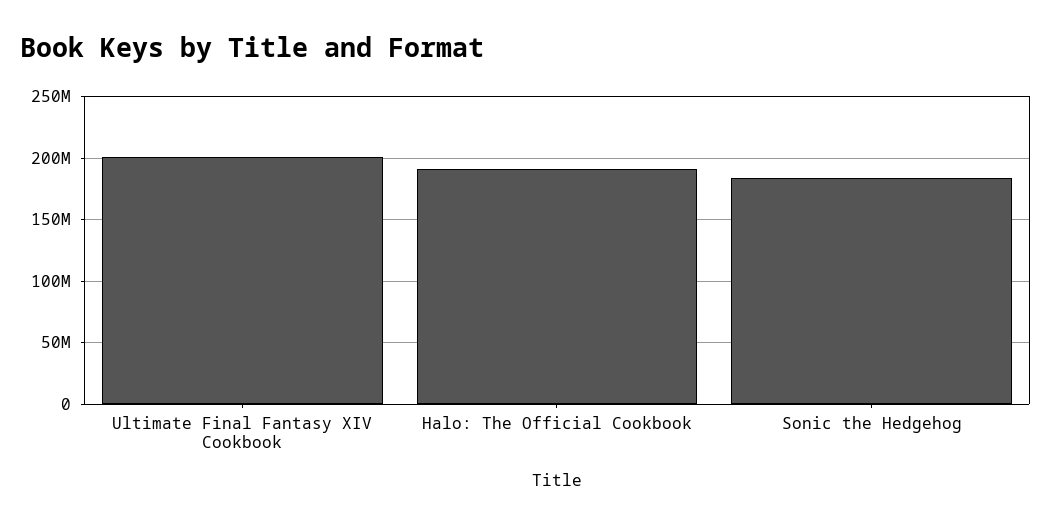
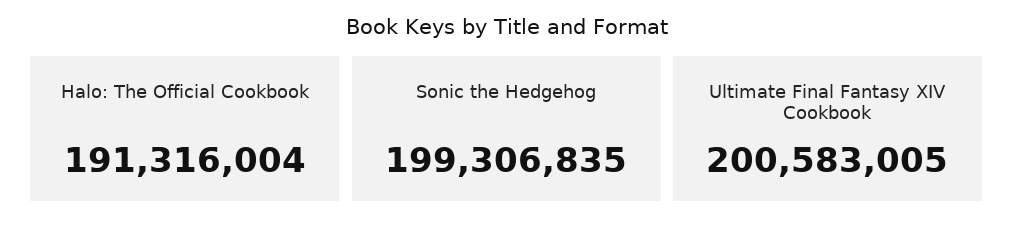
  {
    "Ultimate Final Fantasy XIV Cookbook": 200583005,
    "Halo: The Official Cookbook": 191316004,
-   "Sonic the Hedgehog": 185000000
+   "Sonic the Hedgehog": 199306835
  }

